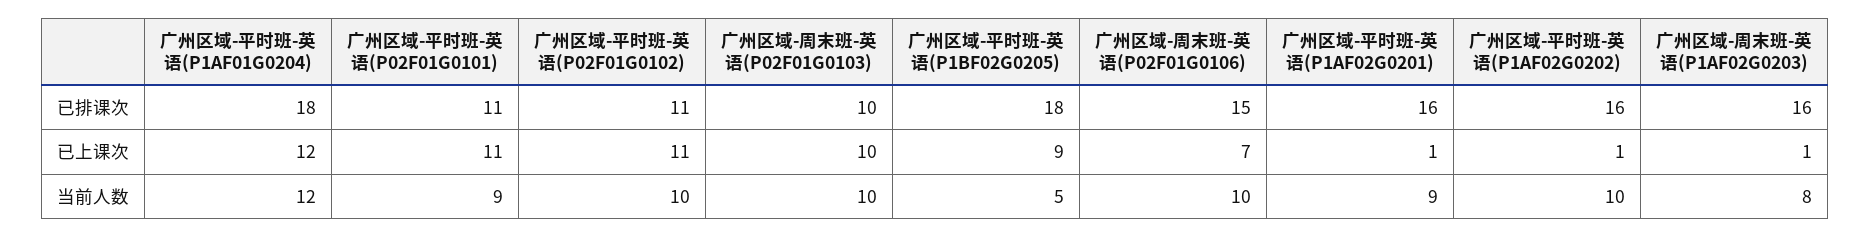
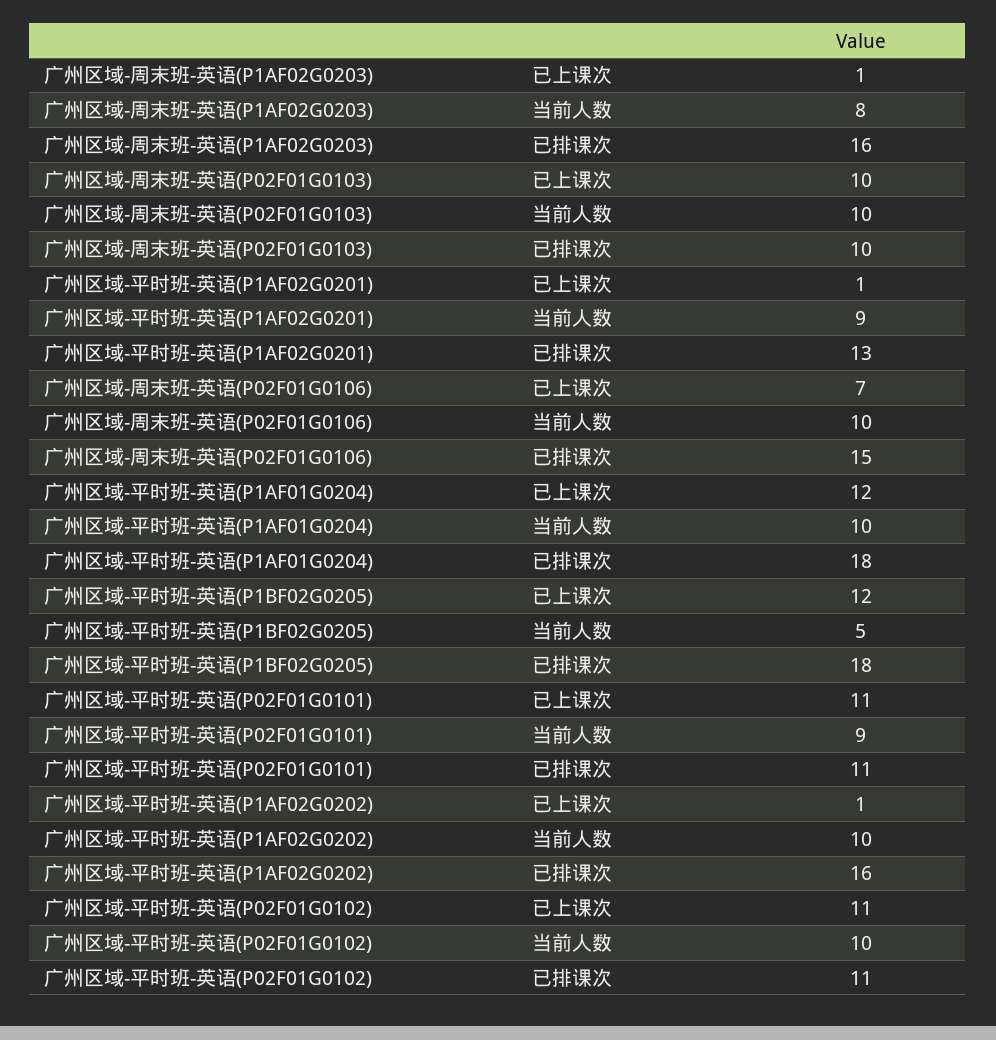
  {
    "广州区域-平时班-英语(P1AF01G0204)": {
      "已排课次": 18,
      "已上课次": 12,
-     "当前人数": 12
+     "当前人数": 10
    },
    "广州区域-平时班-英语(P02F01G0101)": {
      "已排课次": 11,
      "已上课次": 11,
      "当前人数": 9
    },
    "广州区域-平时班-英语(P02F01G0102)": {
      "已排课次": 11,
      "已上课次": 11,
      "当前人数": 10
    },
    "广州区域-周末班-英语(P02F01G0103)": {
      "已排课次": 10,
      "已上课次": 10,
      "当前人数": 10
    },
    "广州区域-平时班-英语(P1BF02G0205)": {
      "已排课次": 18,
-     "已上课次": 9,
+     "已上课次": 12,
      "当前人数": 5
    },
    "广州区域-周末班-英语(P02F01G0106)": {
      "已排课次": 15,
      "已上课次": 7,
      "当前人数": 10
    },
    "广州区域-平时班-英语(P1AF02G0201)": {
-     "已排课次": 16,
+     "已排课次": 13,
      "已上课次": 1,
      "当前人数": 9
    },
    "广州区域-平时班-英语(P1AF02G0202)": {
      "已排课次": 16,
      "已上课次": 1,
      "当前人数": 10
    },
    "广州区域-周末班-英语(P1AF02G0203)": {
      "已排课次": 16,
      "已上课次": 1,
      "当前人数": 8
    }
  }

